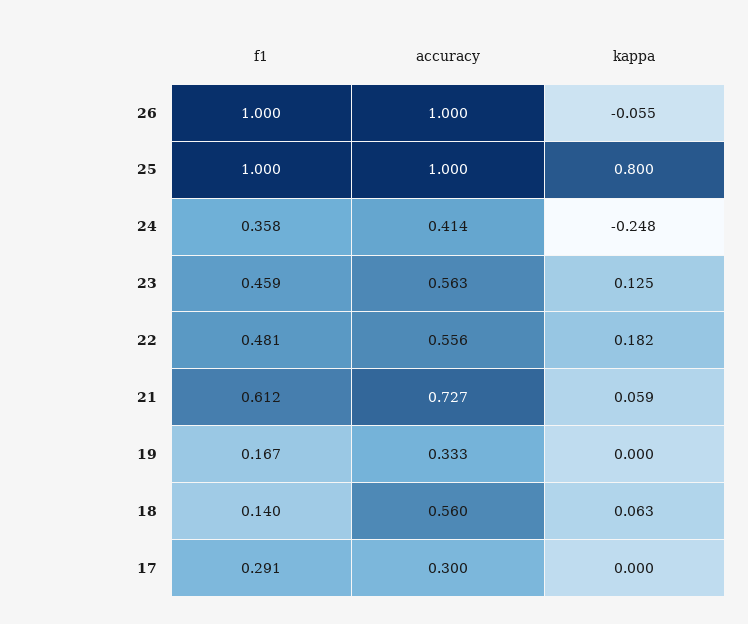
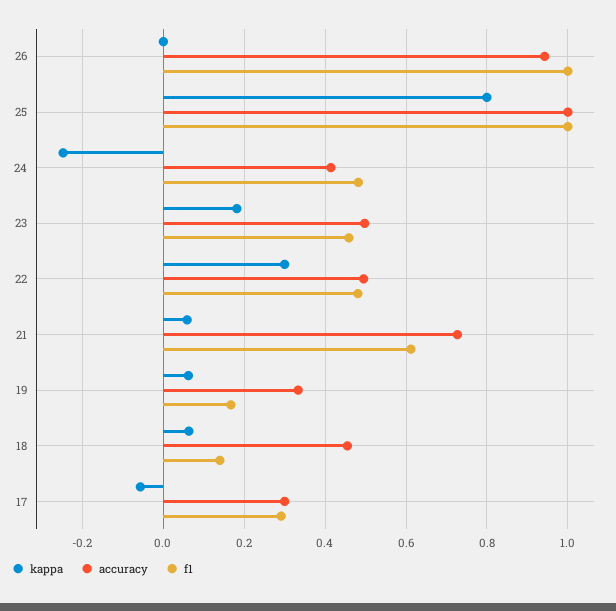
  {
    "f1": {
      "26": 1,
      "25": 1,
-     "24": 0.358,
+     "24": 0.48,
      "23": 0.459,
      "22": 0.481,
      "21": 0.612,
      "19": 0.167,
      "18": 0.14,
      "17": 0.291
    },
    "accuracy": {
-     "26": 1,
+     "26": 0.94,
      "25": 1,
      "24": 0.414,
-     "23": 0.563,
+     "23": 0.5,
-     "22": 0.556,
+     "22": 0.5,
      "21": 0.727,
      "19": 0.333,
-     "18": 0.56,
+     "18": 0.46,
      "17": 0.3
    },
    "kappa": {
-     "26": -0.055,
+     "26": 0,
      "25": 0.8,
      "24": -0.248,
-     "23": 0.125,
+     "23": 0.18,
-     "22": 0.182,
+     "22": 0.3,
      "21": 0.059,
-     "19": 0,
+     "19": 0.06,
      "18": 0.063,
-     "17": 0
+     "17": -0.06
    }
  }

